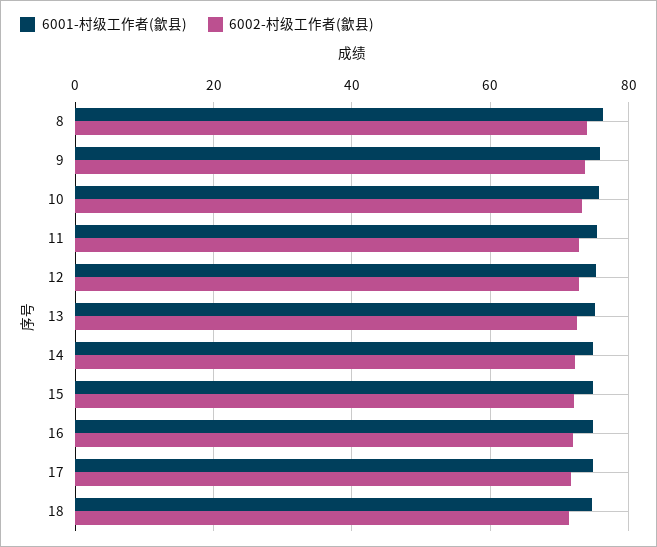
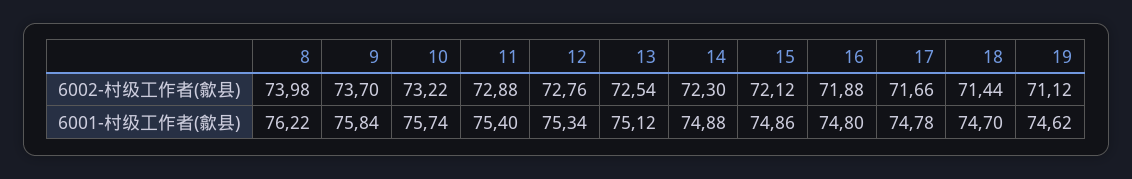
  {
    "6001-村级工作者(歙县)": {
      "8": 76.22,
      "9": 75.84,
      "10": 75.74,
      "11": 75.4,
      "12": 75.34,
      "13": 75.12,
      "14": 74.88,
      "15": 74.86,
      "16": 74.8,
      "17": 74.78,
-     "18": 74.7
+     "18": 74.7,
+     "19": 74.62
    },
    "6002-村级工作者(歙县)": {
      "8": 73.98,
      "9": 73.7,
      "10": 73.22,
      "11": 72.88,
      "12": 72.76,
      "13": 72.54,
      "14": 72.3,
      "15": 72.12,
      "16": 71.88,
      "17": 71.66,
-     "18": 71.44
+     "18": 71.44,
+     "19": 71.12
    }
  }

